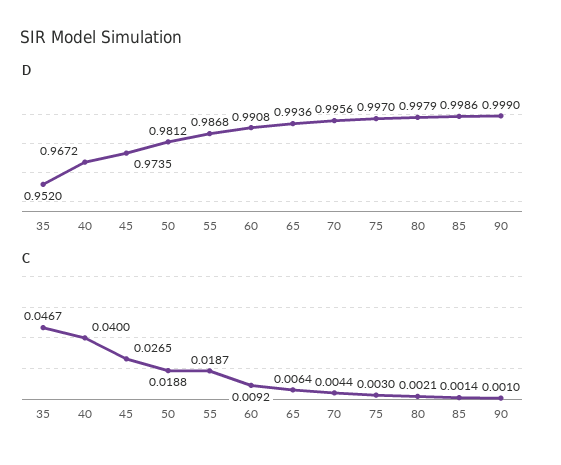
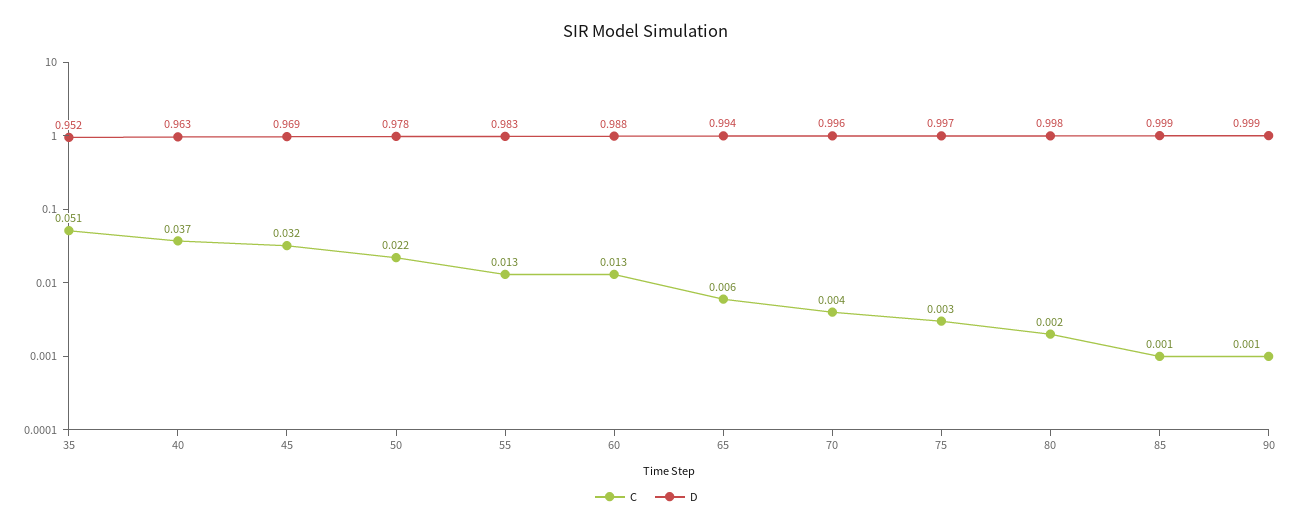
  {
    "D": {
      "35": 0.952,
-     "40": 0.9672,
+     "40": 0.963,
-     "45": 0.9735,
+     "45": 0.969,
-     "50": 0.9812,
+     "50": 0.978,
-     "55": 0.9868,
+     "55": 0.983,
-     "60": 0.9908,
+     "60": 0.988,
      "65": 0.9936,
      "70": 0.9956,
      "75": 0.997,
      "80": 0.9979,
      "85": 0.9986,
      "90": 0.999
    },
    "C": {
-     "35": 0.0467,
+     "35": 0.051,
-     "40": 0.04,
+     "40": 0.037,
-     "45": 0.0265,
+     "45": 0.032,
-     "50": 0.0188,
+     "50": 0.022,
-     "55": 0.0187,
+     "55": 0.013,
-     "60": 0.0092,
+     "60": 0.013,
      "65": 0.0064,
      "70": 0.0044,
      "75": 0.003,
      "80": 0.0021,
      "85": 0.0014,
      "90": 0.001
    }
  }

